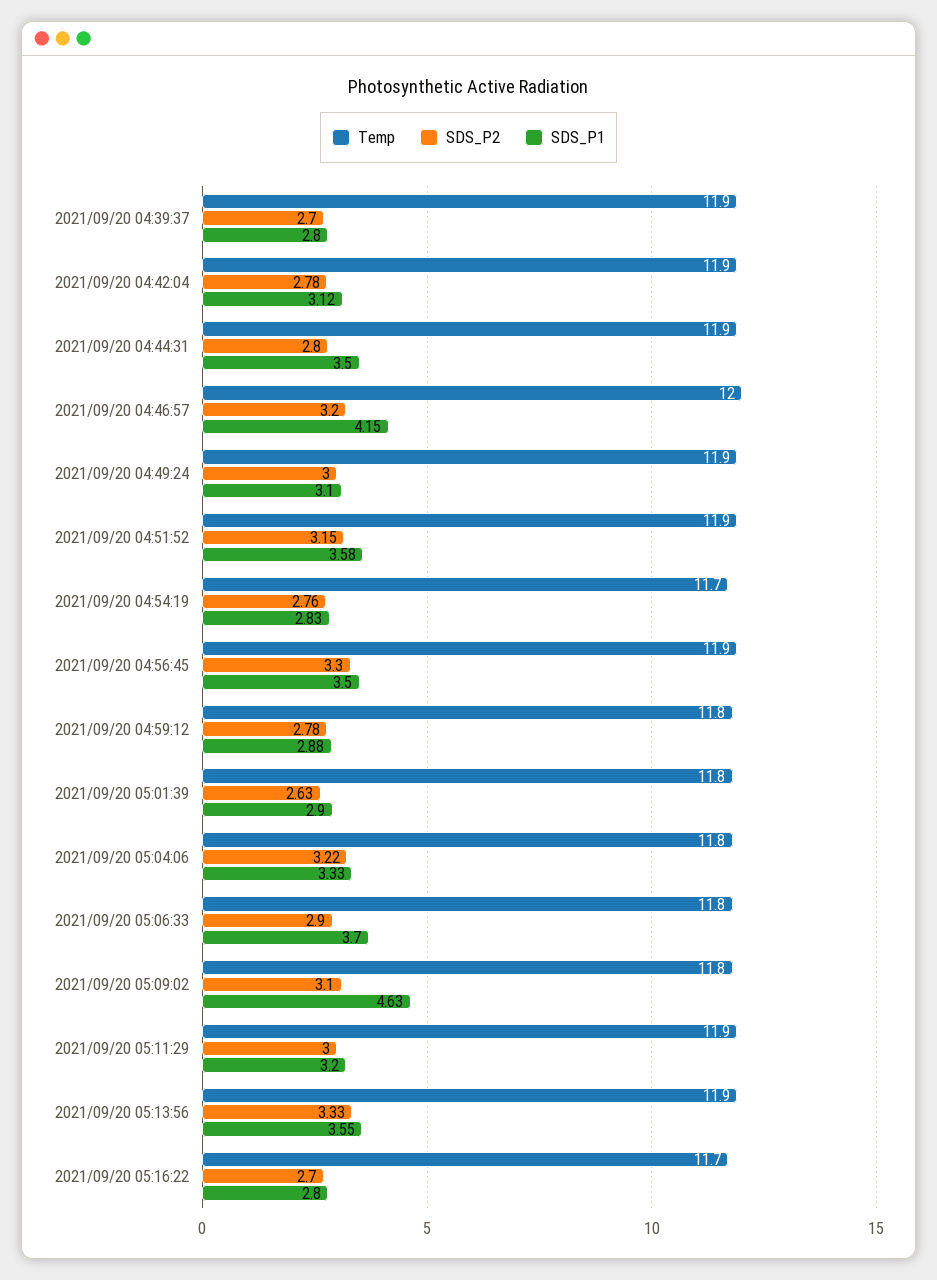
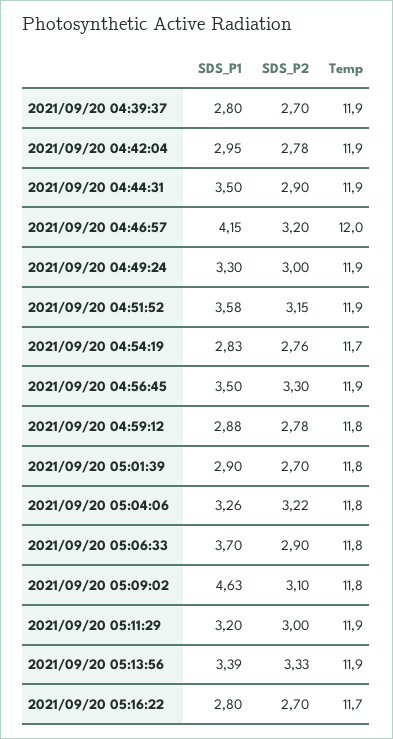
  {
    "Temp": {
      "2021/09/20 04:39:37": 11.9,
      "2021/09/20 04:42:04": 11.9,
      "2021/09/20 04:44:31": 11.9,
      "2021/09/20 04:46:57": 12,
      "2021/09/20 04:49:24": 11.9,
      "2021/09/20 04:51:52": 11.9,
      "2021/09/20 04:54:19": 11.7,
      "2021/09/20 04:56:45": 11.9,
      "2021/09/20 04:59:12": 11.8,
      "2021/09/20 05:01:39": 11.8,
      "2021/09/20 05:04:06": 11.8,
      "2021/09/20 05:06:33": 11.8,
      "2021/09/20 05:09:02": 11.8,
      "2021/09/20 05:11:29": 11.9,
      "2021/09/20 05:13:56": 11.9,
      "2021/09/20 05:16:22": 11.7
    },
    "SDS_P2": {
      "2021/09/20 04:39:37": 2.7,
      "2021/09/20 04:42:04": 2.78,
-     "2021/09/20 04:44:31": 2.8,
+     "2021/09/20 04:44:31": 2.9,
      "2021/09/20 04:46:57": 3.2,
      "2021/09/20 04:49:24": 3,
      "2021/09/20 04:51:52": 3.15,
      "2021/09/20 04:54:19": 2.76,
      "2021/09/20 04:56:45": 3.3,
      "2021/09/20 04:59:12": 2.78,
-     "2021/09/20 05:01:39": 2.63,
+     "2021/09/20 05:01:39": 2.7,
      "2021/09/20 05:04:06": 3.22,
      "2021/09/20 05:06:33": 2.9,
      "2021/09/20 05:09:02": 3.1,
      "2021/09/20 05:11:29": 3,
      "2021/09/20 05:13:56": 3.33,
      "2021/09/20 05:16:22": 2.7
    },
    "SDS_P1": {
      "2021/09/20 04:39:37": 2.8,
-     "2021/09/20 04:42:04": 3.12,
+     "2021/09/20 04:42:04": 2.95,
      "2021/09/20 04:44:31": 3.5,
      "2021/09/20 04:46:57": 4.15,
-     "2021/09/20 04:49:24": 3.1,
+     "2021/09/20 04:49:24": 3.3,
      "2021/09/20 04:51:52": 3.58,
      "2021/09/20 04:54:19": 2.83,
      "2021/09/20 04:56:45": 3.5,
      "2021/09/20 04:59:12": 2.88,
      "2021/09/20 05:01:39": 2.9,
-     "2021/09/20 05:04:06": 3.33,
+     "2021/09/20 05:04:06": 3.26,
      "2021/09/20 05:06:33": 3.7,
      "2021/09/20 05:09:02": 4.63,
      "2021/09/20 05:11:29": 3.2,
-     "2021/09/20 05:13:56": 3.55,
+     "2021/09/20 05:13:56": 3.39,
      "2021/09/20 05:16:22": 2.8
    }
  }

